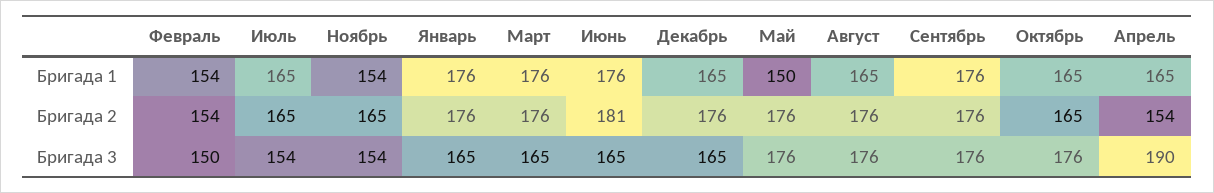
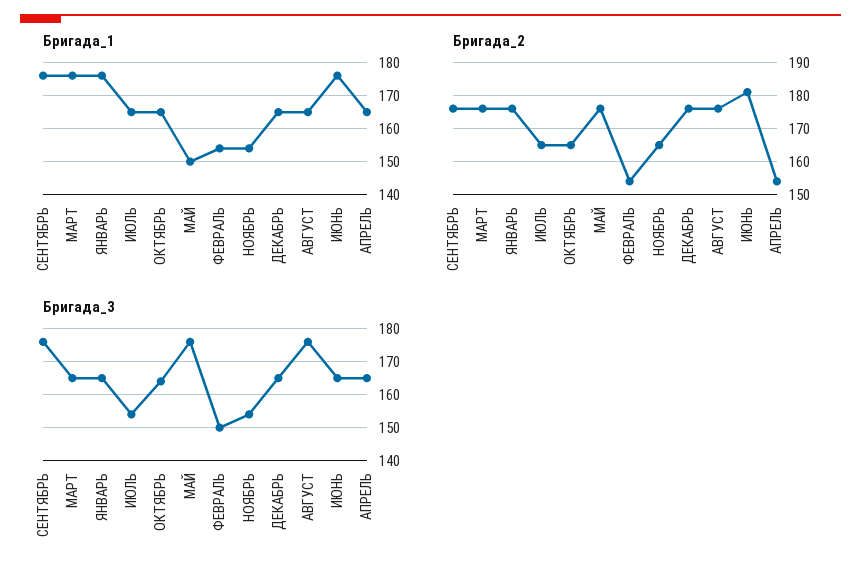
  {
    "Бригада 1": {
      "Февраль": 154,
      "Июль": 165,
      "Ноябрь": 154,
      "Январь": 176,
      "Март": 176,
      "Июнь": 176,
      "Декабрь": 165,
      "Май": 150,
      "Август": 165,
      "Сентябрь": 176,
      "Октябрь": 165,
      "Апрель": 165
    },
    "Бригада 2": {
      "Февраль": 154,
      "Июль": 165,
      "Ноябрь": 165,
      "Январь": 176,
      "Март": 176,
      "Июнь": 181,
      "Декабрь": 176,
      "Май": 176,
      "Август": 176,
      "Сентябрь": 176,
      "Октябрь": 165,
      "Апрель": 154
    },
    "Бригада 3": {
      "Февраль": 150,
      "Июль": 154,
      "Ноябрь": 154,
      "Январь": 165,
      "Март": 165,
      "Июнь": 165,
      "Декабрь": 165,
      "Май": 176,
      "Август": 176,
      "Сентябрь": 176,
-     "Октябрь": 176,
+     "Октябрь": 165,
-     "Апрель": 190
+     "Апрель": 165
    }
  }

